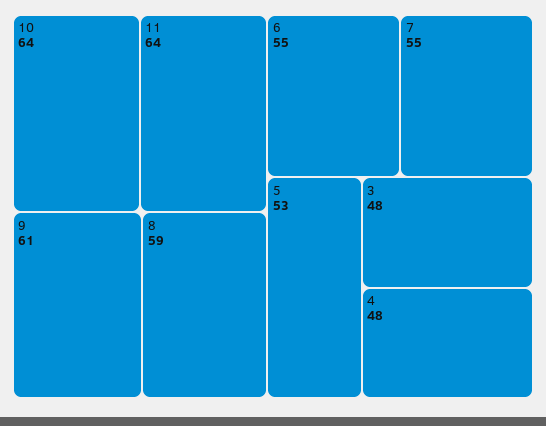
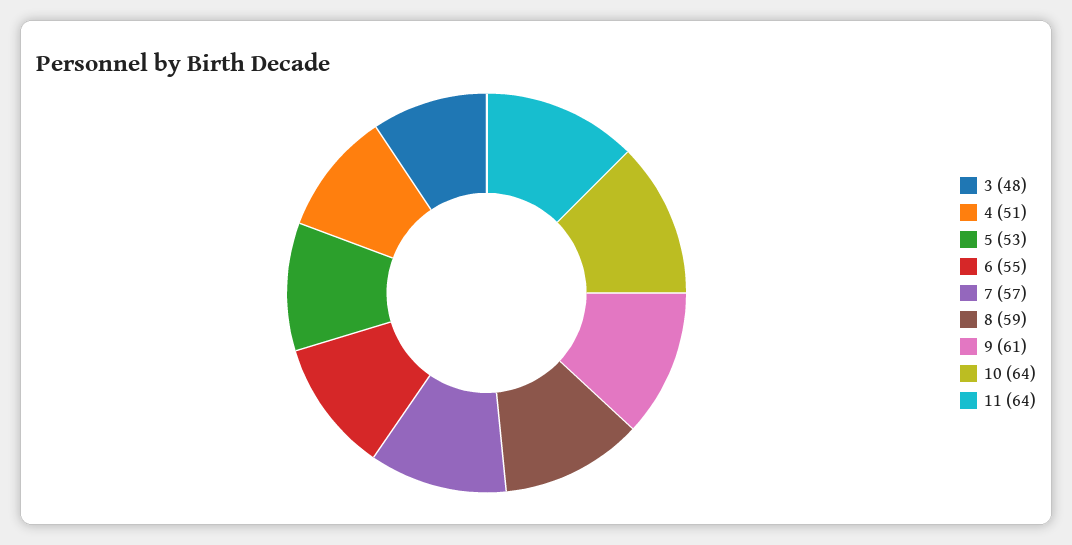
  {
    "10": 64,
    "11": 64,
    "9": 61,
    "8": 59,
    "6": 55,
-   "7": 55,
+   "7": 57,
    "5": 53,
    "3": 48,
-   "4": 48
+   "4": 51
  }

